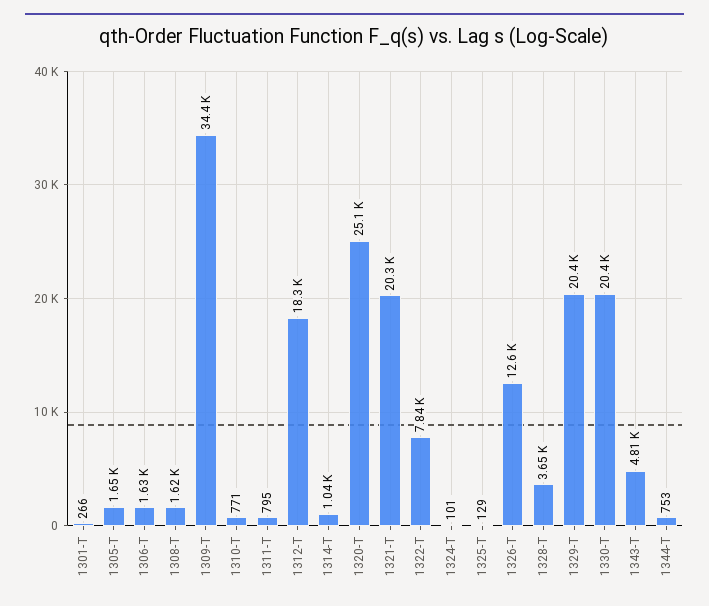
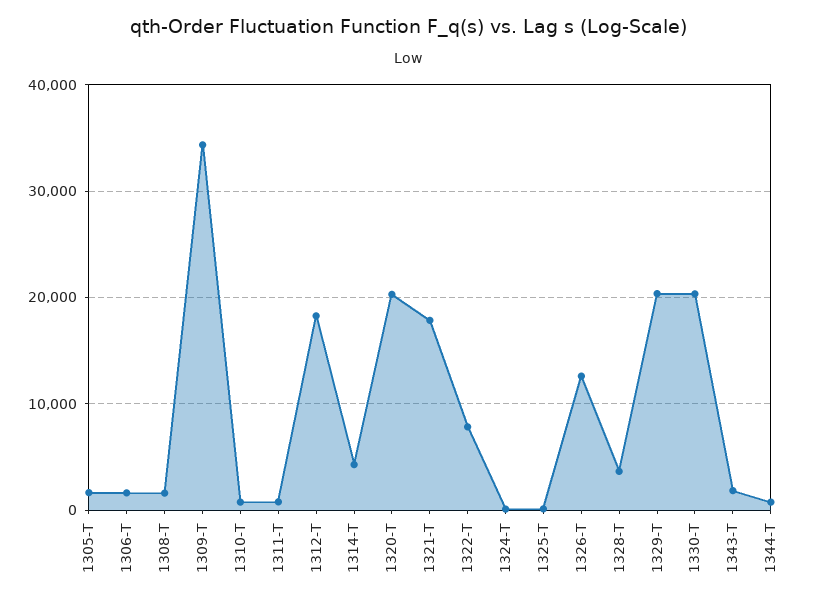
  {
-   "1301-T": 266,
    "1305-T": 1650,
    "1306-T": 1630,
    "1308-T": 1620,
    "1309-T": 34400,
    "1310-T": 771,
    "1311-T": 795,
    "1312-T": 18300,
-   "1314-T": 1040,
+   "1314-T": 4000,
-   "1320-T": 25100,
+   "1320-T": 20000,
-   "1321-T": 20300,
+   "1321-T": 18000,
    "1322-T": 7840,
    "1324-T": 101,
    "1325-T": 129,
    "1326-T": 12600,
    "1328-T": 3650,
    "1329-T": 20400,
    "1330-T": 20400,
-   "1343-T": 4810,
+   "1343-T": 2000,
    "1344-T": 753
  }

